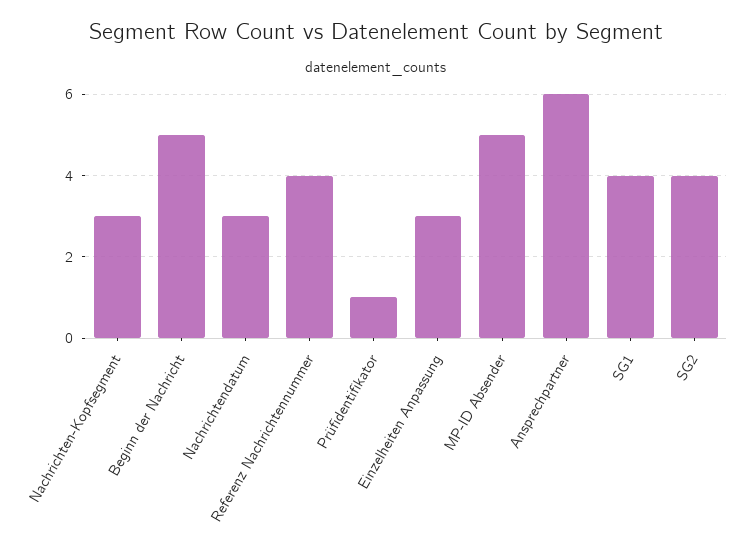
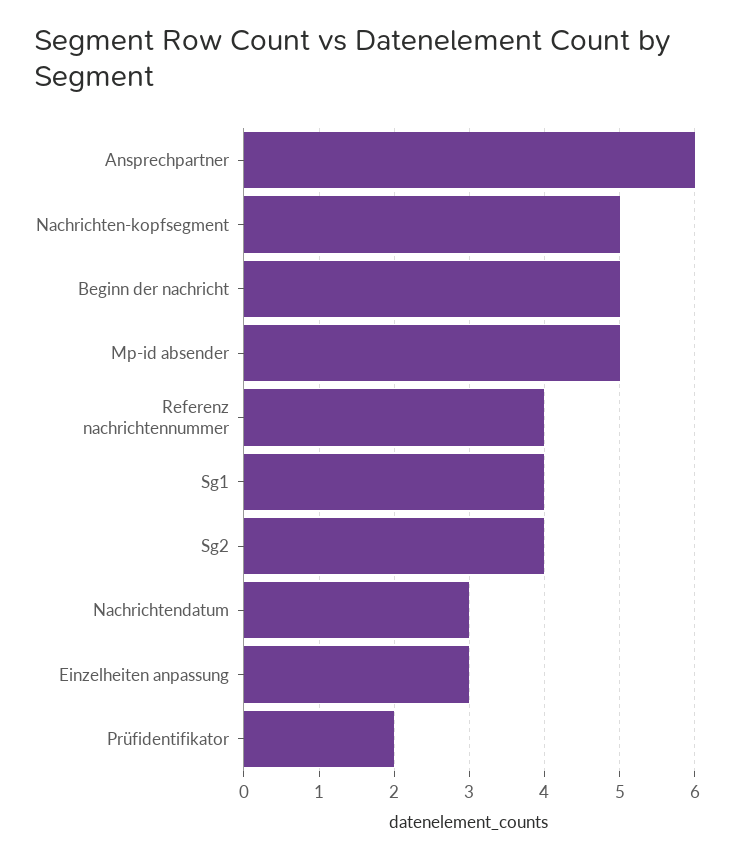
  {
-   "Nachrichten-Kopfsegment": 3,
+   "Nachrichten-Kopfsegment": 5,
    "Beginn der Nachricht": 5,
    "Nachrichtendatum": 3,
    "Referenz Nachrichtennummer": 4,
-   "Prüfidentifikator": 1,
+   "Prüfidentifikator": 2,
    "Einzelheiten Anpassung": 3,
    "MP-ID Absender": 5,
    "Ansprechpartner": 6,
    "SG1": 4,
    "SG2": 4
  }

